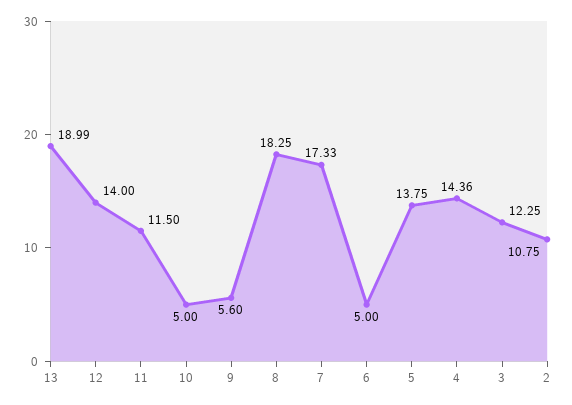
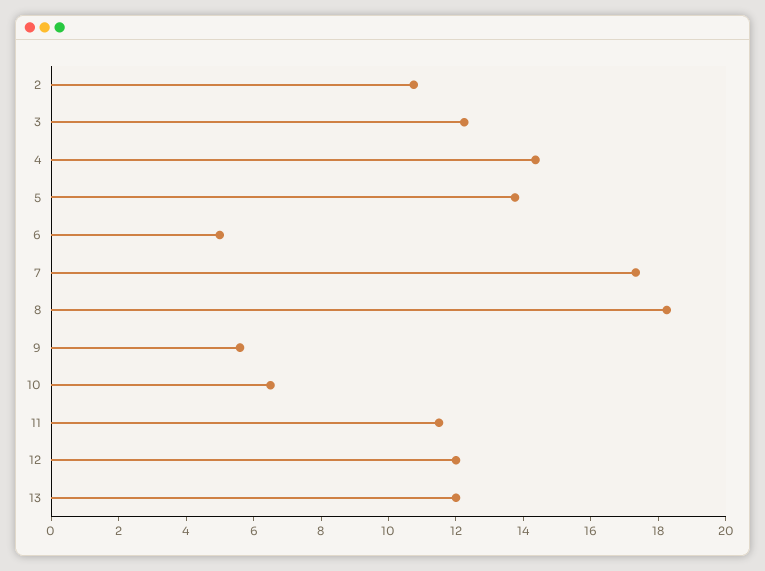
  {
-   "13": 18.99,
+   "13": 12,
-   "12": 14,
+   "12": 12,
    "11": 11.5,
-   "10": 5,
+   "10": 6.5,
    "9": 5.6,
    "8": 18.25,
    "7": 17.33,
    "6": 5,
    "5": 13.75,
    "4": 14.36,
    "3": 12.25,
    "2": 10.75
  }

